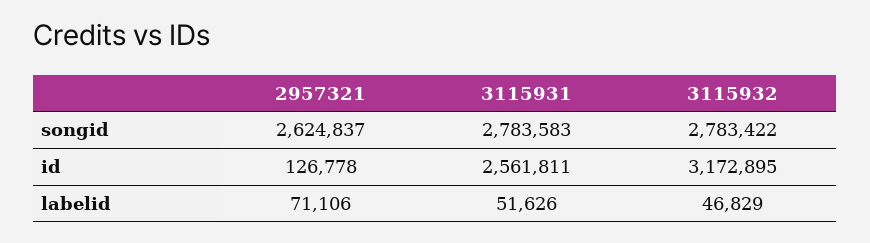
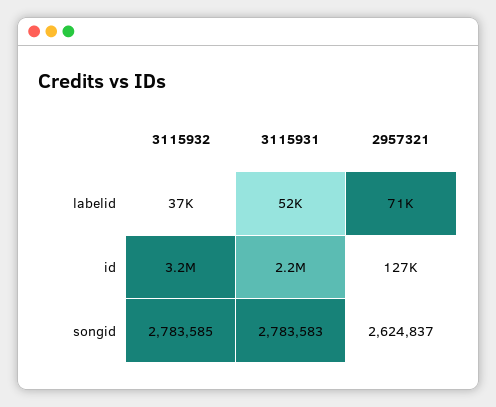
  {
    "2957321": {
      "songid": 2624837,
      "id": 126778,
      "labelid": 71106
    },
    "3115931": {
      "songid": 2783583,
-     "id": 2561811,
+     "id": 2200000,
      "labelid": 51626
    },
    "3115932": {
-     "songid": 2783422,
+     "songid": 2783585,
      "id": 3172895,
-     "labelid": 46829
+     "labelid": 37000
    }
  }

